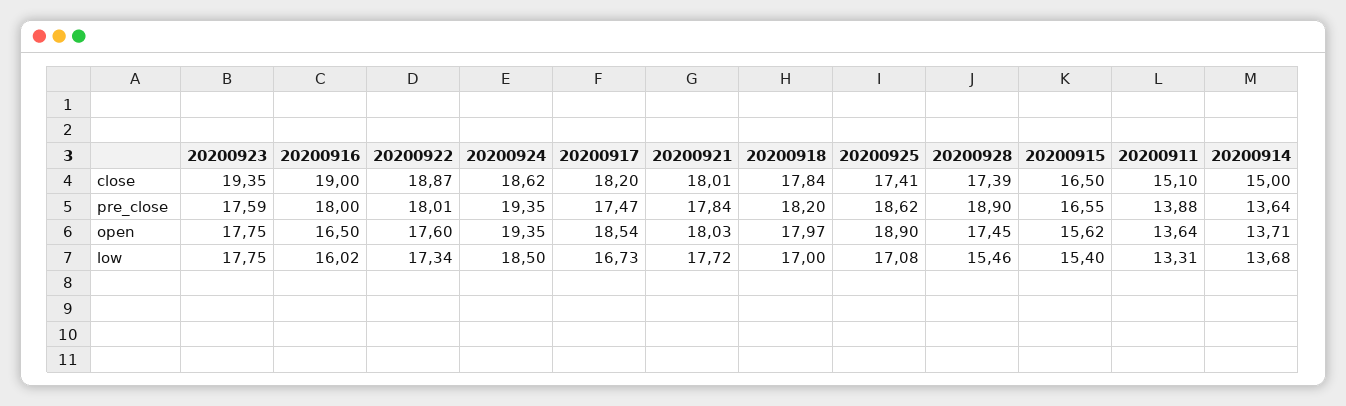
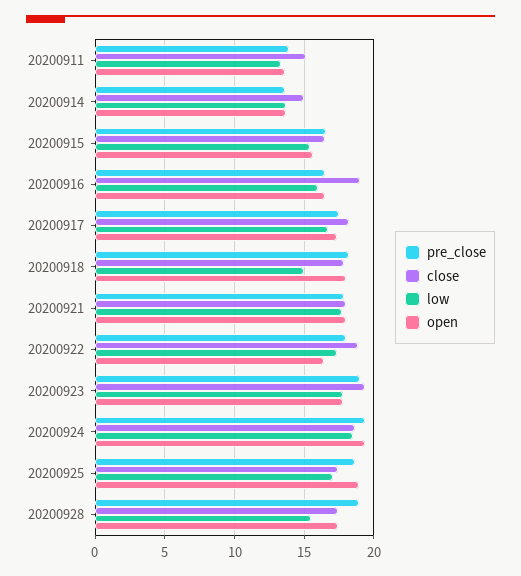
  {
    "close": {
      "20200923": 19.35,
      "20200916": 19,
      "20200922": 18.87,
      "20200924": 18.62,
      "20200917": 18.2,
      "20200921": 18.01,
      "20200918": 17.84,
      "20200925": 17.41,
      "20200928": 17.39,
      "20200915": 16.5,
      "20200911": 15.1,
      "20200914": 15
    },
    "pre_close": {
-     "20200923": 17.59,
+     "20200923": 19,
-     "20200916": 18,
+     "20200916": 16.5,
      "20200922": 18.01,
      "20200924": 19.35,
      "20200917": 17.47,
      "20200921": 17.84,
      "20200918": 18.2,
      "20200925": 18.62,
      "20200928": 18.9,
      "20200915": 16.55,
      "20200911": 13.88,
      "20200914": 13.64
    },
    "open": {
      "20200923": 17.75,
      "20200916": 16.5,
-     "20200922": 17.6,
+     "20200922": 16.5,
      "20200924": 19.35,
-     "20200917": 18.54,
+     "20200917": 17.5,
      "20200921": 18.03,
      "20200918": 17.97,
      "20200925": 18.9,
      "20200928": 17.45,
      "20200915": 15.62,
      "20200911": 13.64,
      "20200914": 13.71
    },
    "low": {
      "20200923": 17.75,
      "20200916": 16.02,
      "20200922": 17.34,
      "20200924": 18.5,
      "20200917": 16.73,
      "20200921": 17.72,
-     "20200918": 17,
+     "20200918": 15,
      "20200925": 17.08,
      "20200928": 15.46,
      "20200915": 15.4,
      "20200911": 13.31,
      "20200914": 13.68
    }
  }

